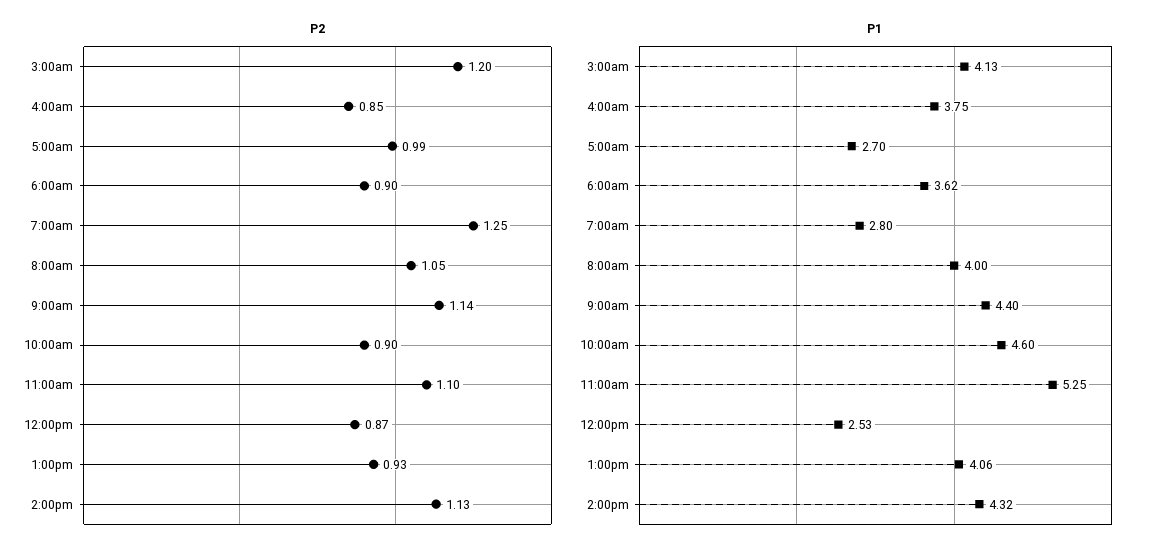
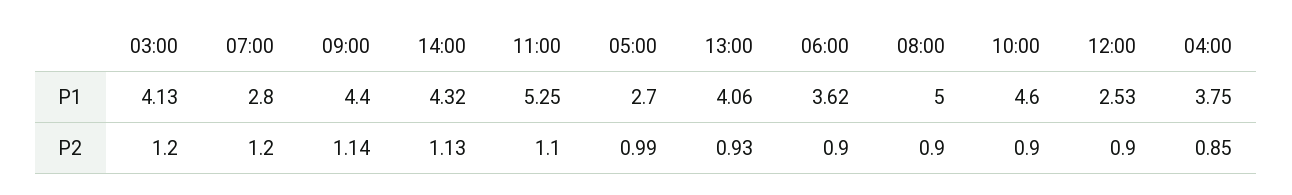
  {
    "P2": {
      "3:00am": 1.2,
      "4:00am": 0.85,
      "5:00am": 0.99,
      "6:00am": 0.9,
-     "7:00am": 1.25,
+     "7:00am": 1.2,
-     "8:00am": 1.05,
+     "8:00am": 0.9,
      "9:00am": 1.14,
      "10:00am": 0.9,
      "11:00am": 1.1,
-     "12:00pm": 0.87,
+     "12:00pm": 0.9,
      "1:00pm": 0.93,
      "2:00pm": 1.13
    },
    "P1": {
      "3:00am": 4.13,
      "4:00am": 3.75,
      "5:00am": 2.7,
      "6:00am": 3.62,
      "7:00am": 2.8,
-     "8:00am": 4,
+     "8:00am": 5,
      "9:00am": 4.4,
      "10:00am": 4.6,
      "11:00am": 5.25,
      "12:00pm": 2.53,
      "1:00pm": 4.06,
      "2:00pm": 4.32
    }
  }

